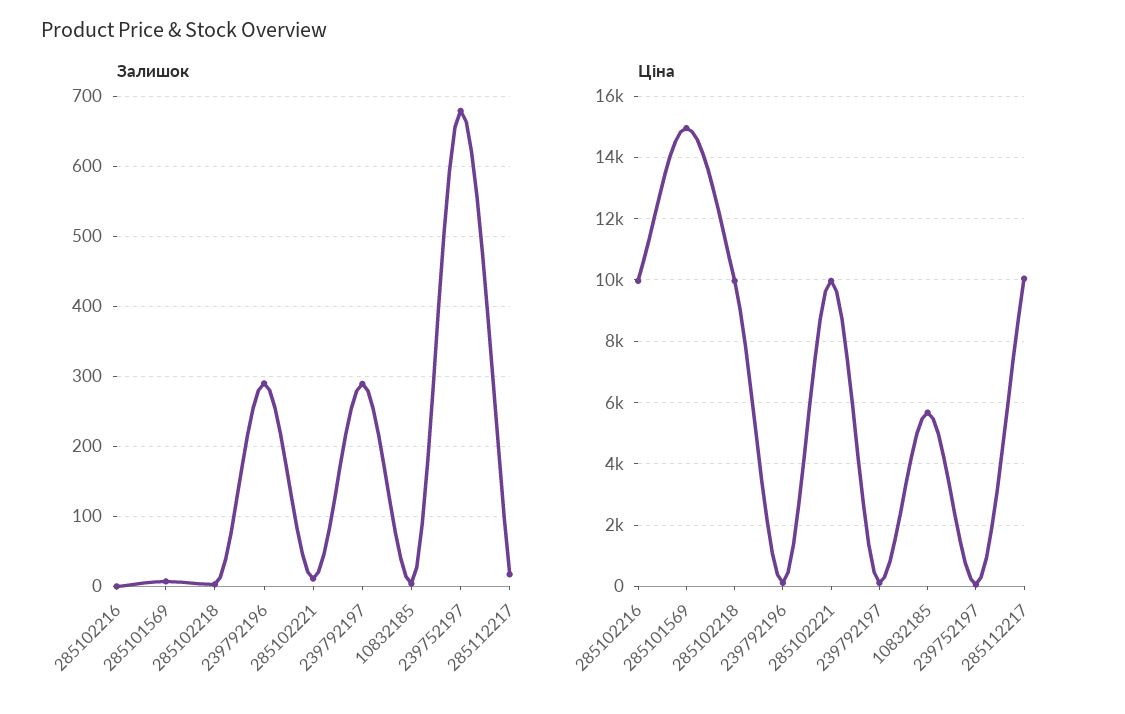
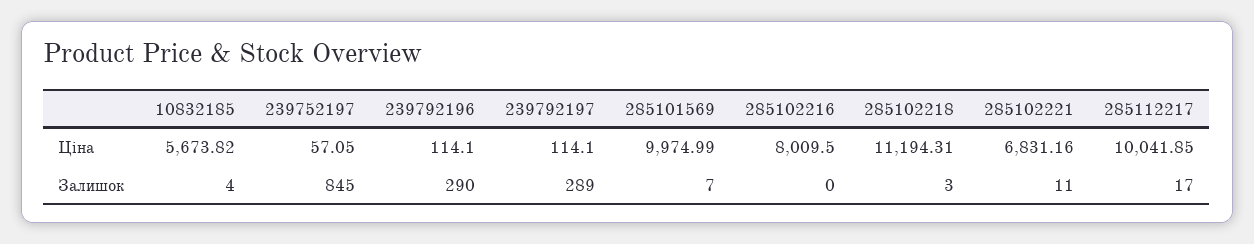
  {
    "Залишок": {
      "285102216": 0,
      "285101569": 7,
      "285102218": 3,
      "239792196": 290,
      "285102221": 11,
      "239792197": 289,
      "10832185": 4,
-     "239752197": 680,
+     "239752197": 845,
      "285112217": 17
    },
    "Ціна": {
-     "285102216": 10000,
+     "285102216": 8009.5,
-     "285101569": 15000,
+     "285101569": 9974.99,
-     "285102218": 10000,
+     "285102218": 11194.31,
      "239792196": 114.1,
-     "285102221": 10000,
+     "285102221": 6831.16,
      "239792197": 114.1,
      "10832185": 5673.82,
      "239752197": 57.05,
      "285112217": 10041.85
    }
  }

